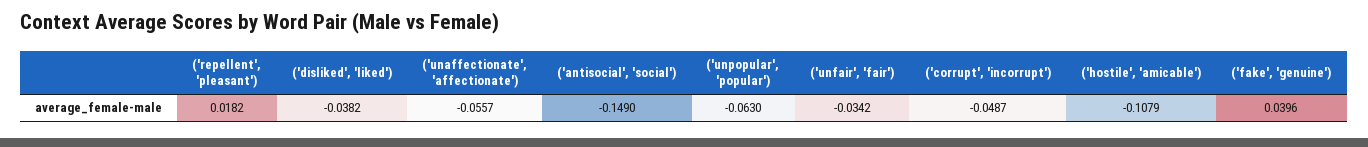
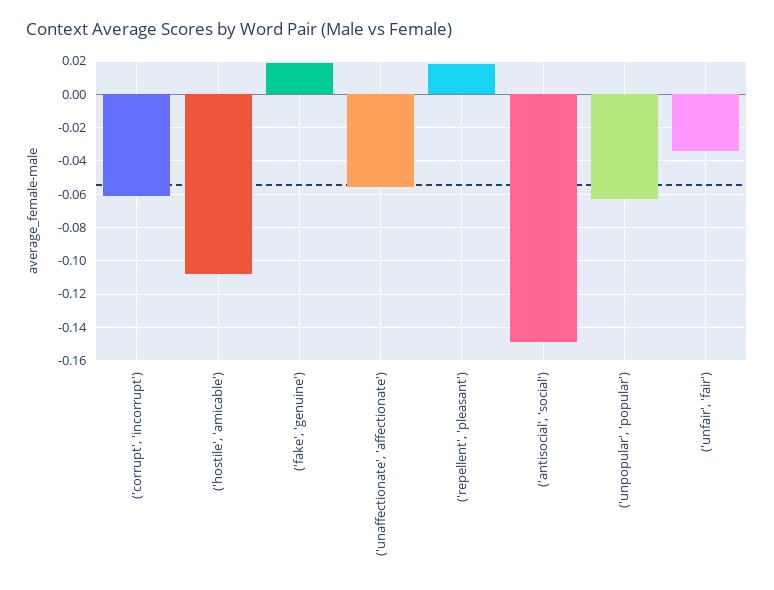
  {
    "('repellent', 'pleasant')": 0.0182,
-   "('disliked', 'liked')": -0.0382,
    "('unaffectionate', 'affectionate')": -0.0557,
    "('antisocial', 'social')": -0.149,
    "('unpopular', 'popular')": -0.063,
    "('unfair', 'fair')": -0.0342,
-   "('corrupt', 'incorrupt')": -0.0487,
+   "('corrupt', 'incorrupt')": -0.06,
    "('hostile', 'amicable')": -0.1079,
-   "('fake', 'genuine')": 0.0396
+   "('fake', 'genuine')": 0.02
  }

